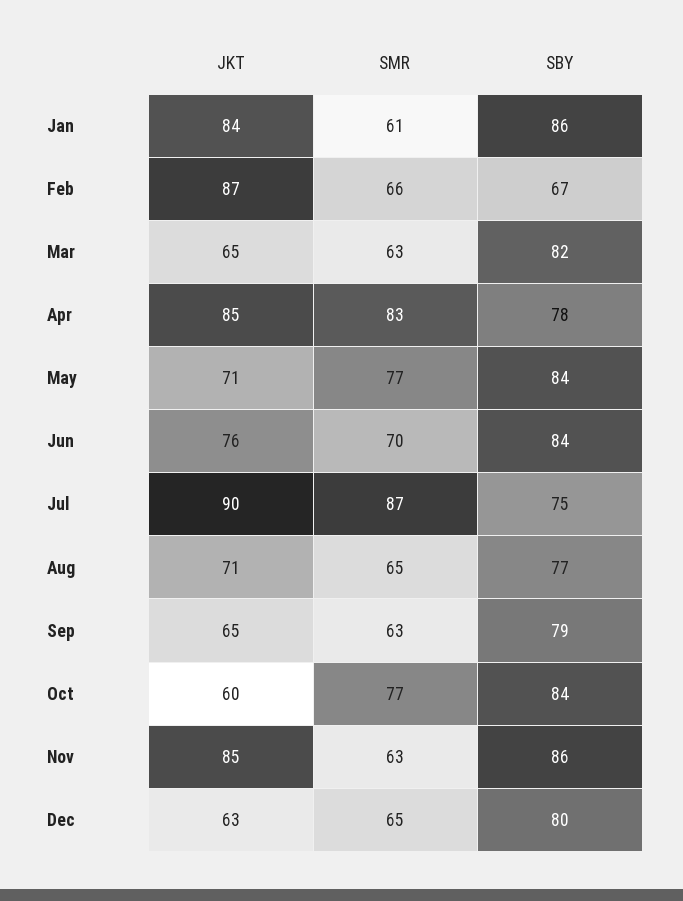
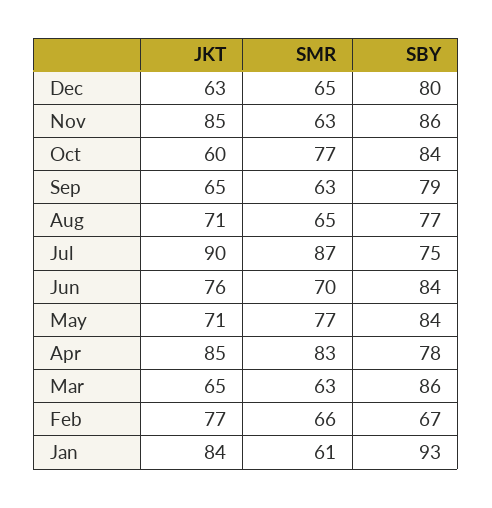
  {
    "JKT": {
      "Jan": 84,
-     "Feb": 87,
+     "Feb": 77,
      "Mar": 65,
      "Apr": 85,
      "May": 71,
      "Jun": 76,
      "Jul": 90,
      "Aug": 71,
      "Sep": 65,
      "Oct": 60,
      "Nov": 85,
      "Dec": 63
    },
    "SMR": {
      "Jan": 61,
      "Feb": 66,
      "Mar": 63,
      "Apr": 83,
      "May": 77,
      "Jun": 70,
      "Jul": 87,
      "Aug": 65,
      "Sep": 63,
      "Oct": 77,
      "Nov": 63,
      "Dec": 65
    },
    "SBY": {
-     "Jan": 86,
+     "Jan": 93,
      "Feb": 67,
-     "Mar": 82,
+     "Mar": 86,
      "Apr": 78,
      "May": 84,
      "Jun": 84,
      "Jul": 75,
      "Aug": 77,
      "Sep": 79,
      "Oct": 84,
      "Nov": 86,
      "Dec": 80
    }
  }

